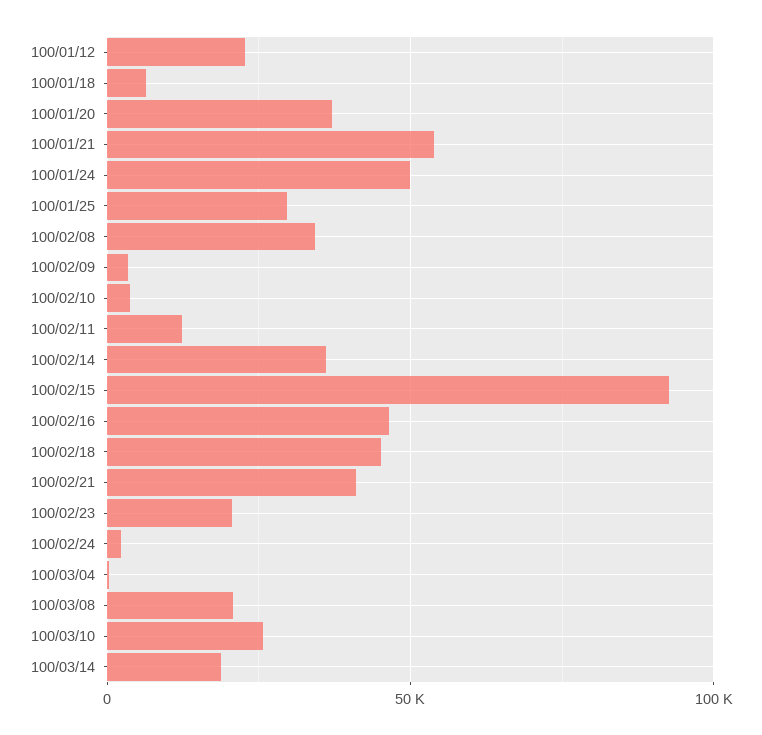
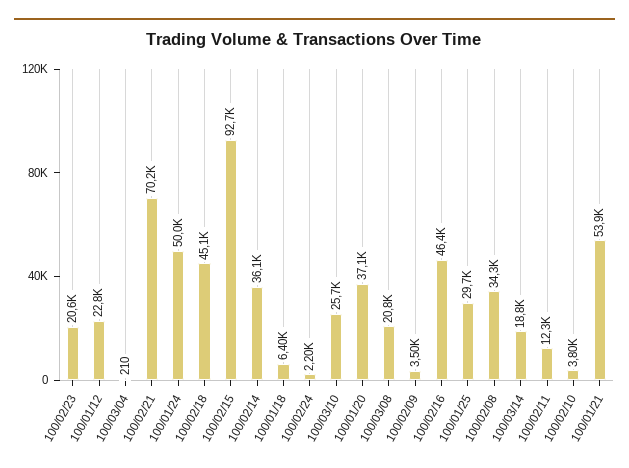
  {
    "100/01/12": 22800,
    "100/01/18": 6400,
    "100/01/20": 37100,
    "100/01/21": 53900,
    "100/01/24": 50000,
    "100/01/25": 29700,
    "100/02/08": 34300,
    "100/02/09": 3500,
    "100/02/10": 3800,
    "100/02/11": 12300,
    "100/02/14": 36100,
    "100/02/15": 92700,
    "100/02/16": 46400,
    "100/02/18": 45100,
-   "100/02/21": 40000,
+   "100/02/21": 70200,
    "100/02/23": 20600,
    "100/02/24": 2200,
    "100/03/04": 210,
    "100/03/08": 20800,
    "100/03/10": 25700,
    "100/03/14": 18800
  }

